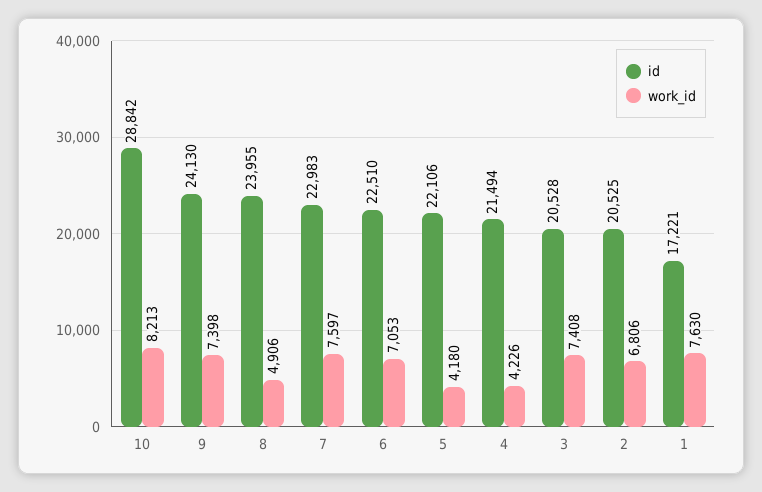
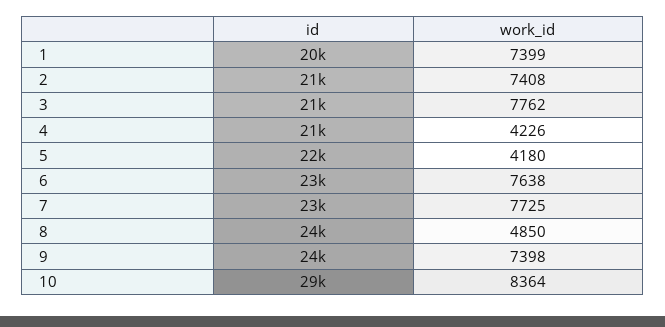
  {
    "id": {
      "10": 28842,
      "9": 24130,
      "8": 23955,
      "7": 22983,
      "6": 22510,
      "5": 22106,
      "4": 21494,
      "3": 20528,
      "2": 20525,
-     "1": 17221
+     "1": 20000
    },
    "work_id": {
-     "10": 8213,
+     "10": 8364,
      "9": 7398,
-     "8": 4906,
+     "8": 4850,
-     "7": 7597,
+     "7": 7725,
-     "6": 7053,
+     "6": 7638,
      "5": 4180,
      "4": 4226,
-     "3": 7408,
+     "3": 7762,
-     "2": 6806,
+     "2": 7408,
-     "1": 7630
+     "1": 7399
    }
  }

